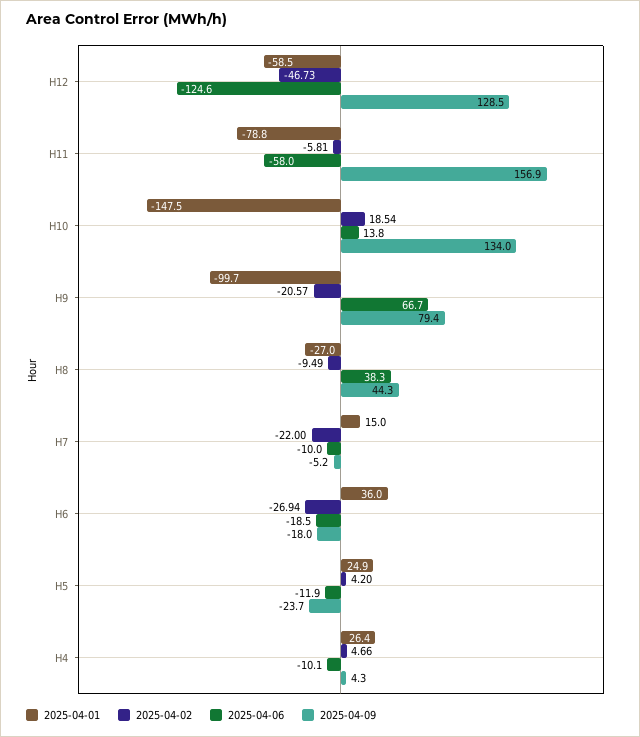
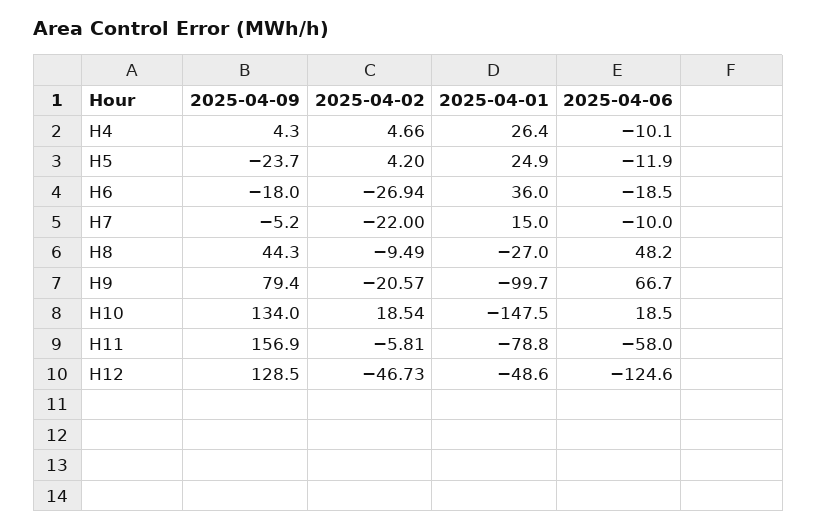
  {
    "2025-04-01": {
-     "H12": -58.5,
+     "H12": -48.6,
      "H11": -78.8,
      "H10": -147.5,
      "H9": -99.7,
      "H8": -27,
      "H7": 15,
      "H6": 36,
      "H5": 24.9,
      "H4": 26.4
    },
    "2025-04-02": {
      "H12": -46.73,
      "H11": -5.81,
      "H10": 18.54,
      "H9": -20.57,
      "H8": -9.49,
      "H7": -22,
      "H6": -26.94,
      "H5": 4.2,
      "H4": 4.66
    },
    "2025-04-06": {
      "H12": -124.6,
      "H11": -58,
-     "H10": 13.8,
+     "H10": 18.5,
      "H9": 66.7,
-     "H8": 38.3,
+     "H8": 48.2,
      "H7": -10,
      "H6": -18.5,
      "H5": -11.9,
      "H4": -10.1
    },
    "2025-04-09": {
      "H12": 128.5,
      "H11": 156.9,
      "H10": 134,
      "H9": 79.4,
      "H8": 44.3,
      "H7": -5.2,
      "H6": -18,
      "H5": -23.7,
      "H4": 4.3
    }
  }

